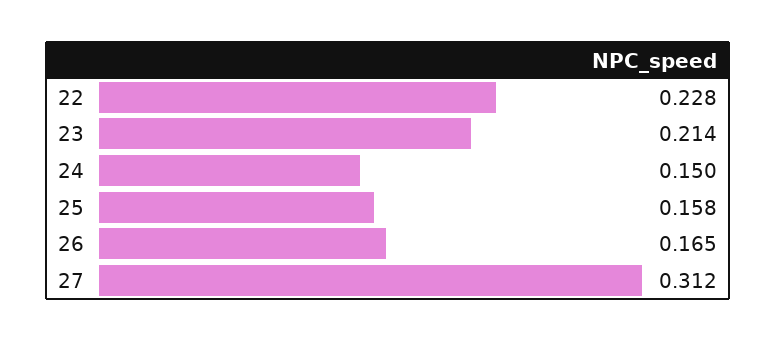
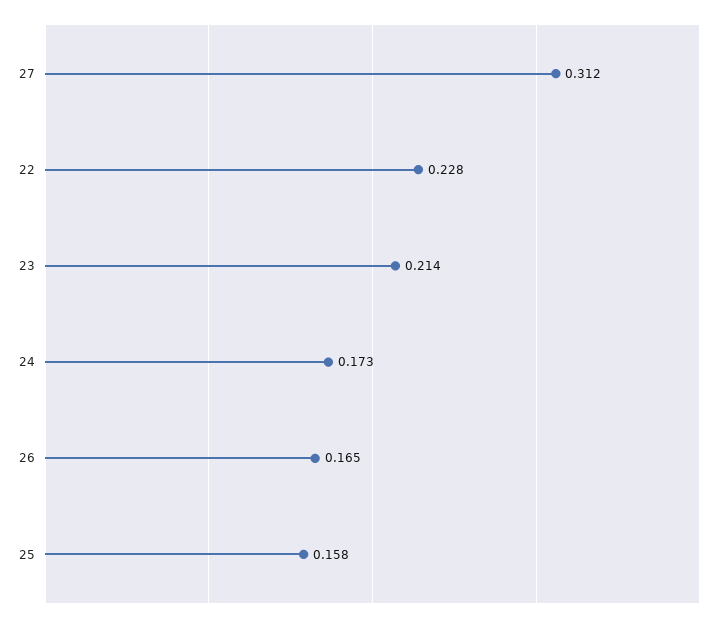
  {
    "22": 0.228,
    "23": 0.214,
-   "24": 0.15,
+   "24": 0.173,
    "25": 0.158,
    "26": 0.165,
    "27": 0.312
  }

